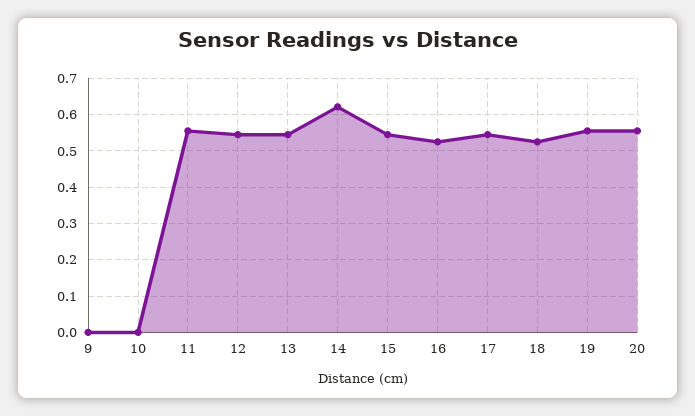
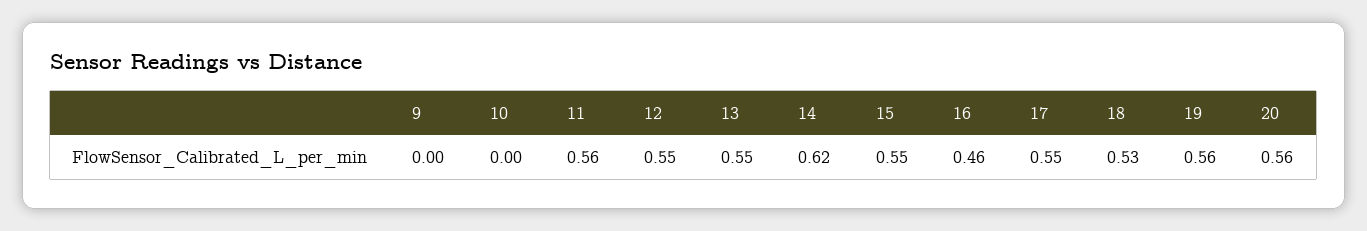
  {
    "9": 0,
    "10": 0,
    "11": 0.56,
    "12": 0.55,
    "13": 0.55,
    "14": 0.62,
    "15": 0.55,
-   "16": 0.52,
+   "16": 0.46,
    "17": 0.55,
    "18": 0.53,
    "19": 0.56,
    "20": 0.56
  }

